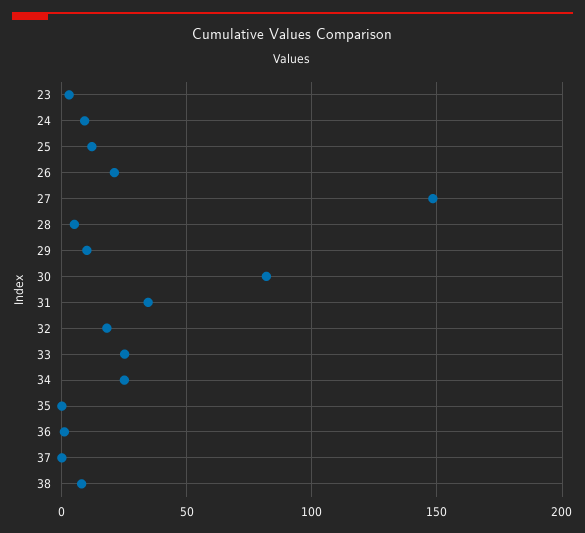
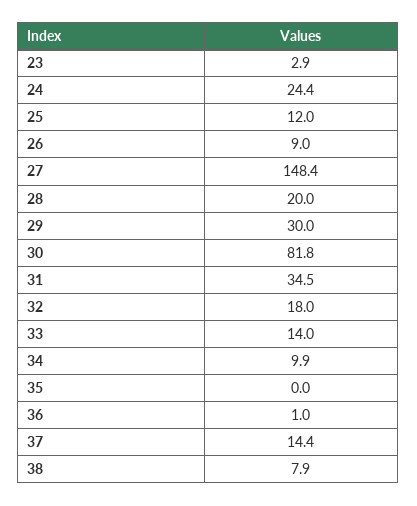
  {
    "23": 2.9,
-   "24": 10,
+   "24": 24.4,
    "25": 12,
-   "26": 20,
+   "26": 9,
    "27": 148.4,
-   "28": 5,
+   "28": 20,
-   "29": 10,
+   "29": 30,
    "30": 81.8,
    "31": 34.5,
    "32": 18,
-   "33": 25,
+   "33": 14,
-   "34": 25,
+   "34": 9.9,
    "35": 0,
    "36": 1,
-   "37": 0,
+   "37": 14.4,
    "38": 7.9
  }

